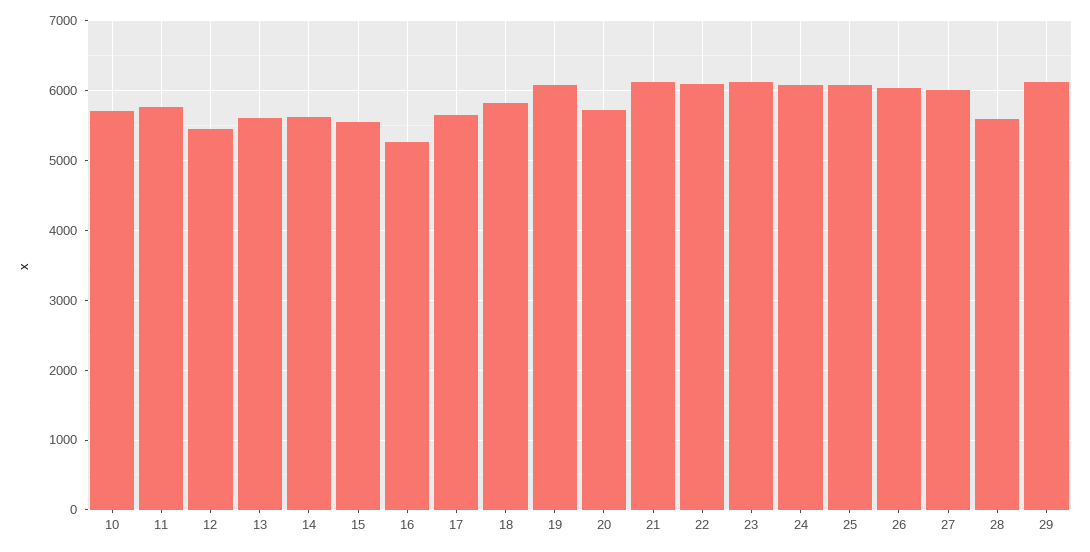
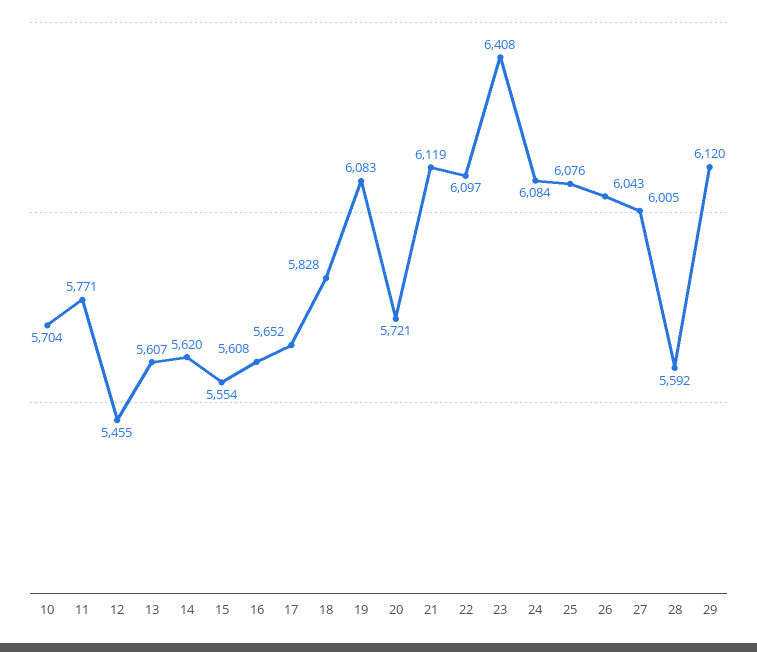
  {
    "10": 5704,
    "11": 5771,
    "12": 5455,
    "13": 5607,
    "14": 5620,
    "15": 5554,
-   "16": 5300,
+   "16": 5608,
    "17": 5652,
    "18": 5828,
    "19": 6083,
    "20": 5721,
    "21": 6119,
    "22": 6097,
-   "23": 6100,
+   "23": 6408,
    "24": 6084,
    "25": 6076,
    "26": 6043,
    "27": 6005,
    "28": 5592,
    "29": 6120
  }

